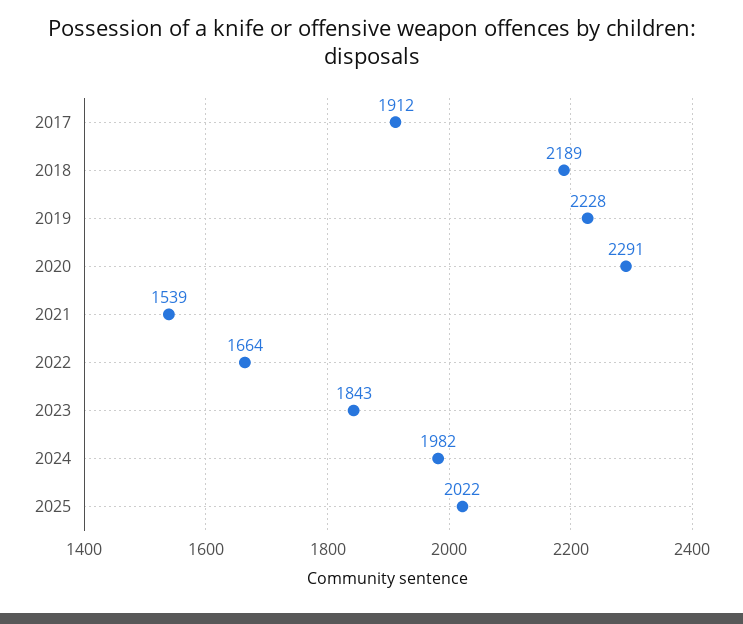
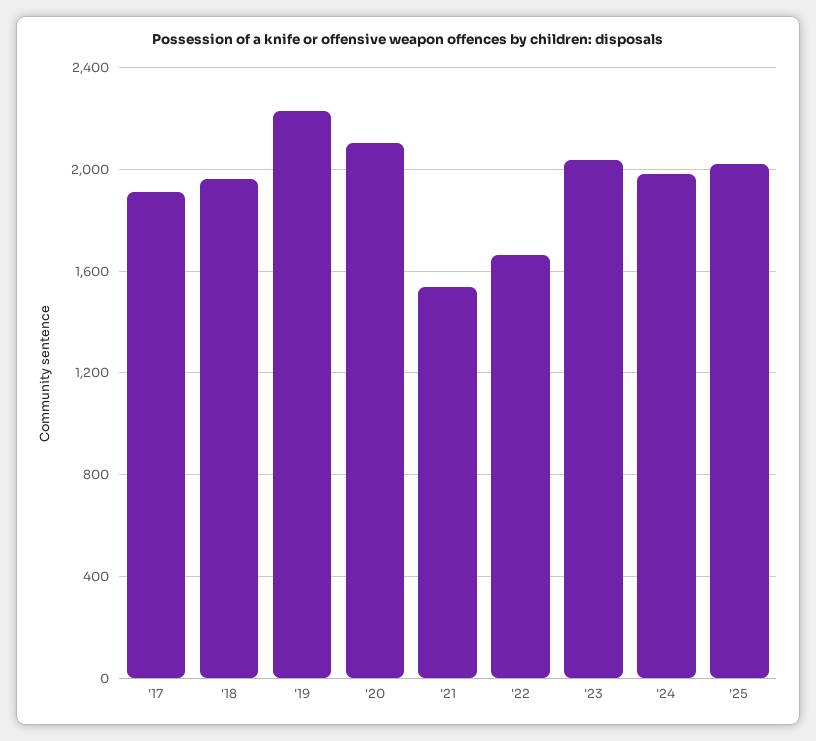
  {
    "2017": 1912,
-   "2018": 2189,
+   "2018": 1950,
    "2019": 2228,
-   "2020": 2291,
+   "2020": 2100,
    "2021": 1539,
    "2022": 1664,
-   "2023": 1843,
+   "2023": 2050,
    "2024": 1982,
    "2025": 2022
  }

